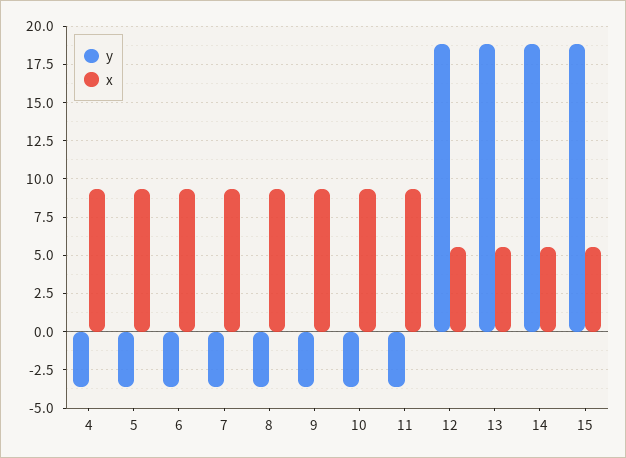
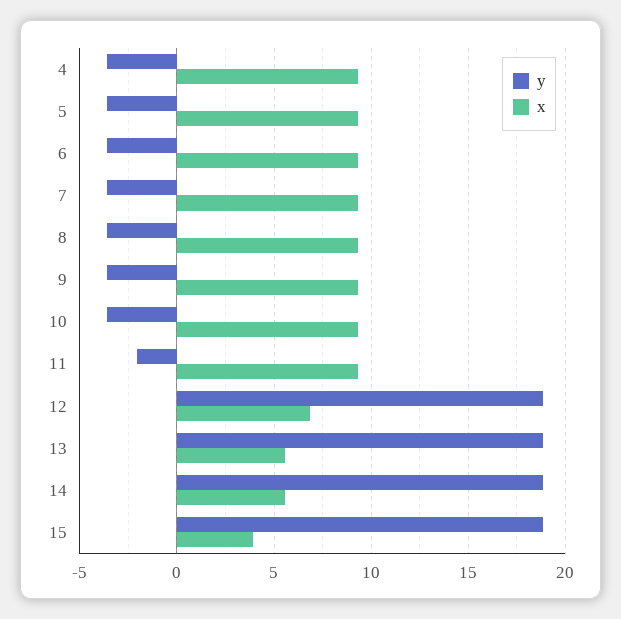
  {
    "y": {
      "4": -3.5,
      "5": -3.5,
      "6": -3.5,
      "7": -3.5,
      "8": -3.5,
      "9": -3.5,
      "10": -3.5,
-     "11": -3.5,
+     "11": -2,
      "12": 19,
      "13": 19,
      "14": 19,
      "15": 19
    },
    "x": {
      "4": 9.5,
      "5": 9.5,
      "6": 9.5,
      "7": 9.5,
      "8": 9.5,
      "9": 9.5,
      "10": 9.5,
      "11": 9.5,
-     "12": 5.5,
+     "12": 7,
      "13": 5.5,
      "14": 5.5,
-     "15": 5.5
+     "15": 4
    }
  }

